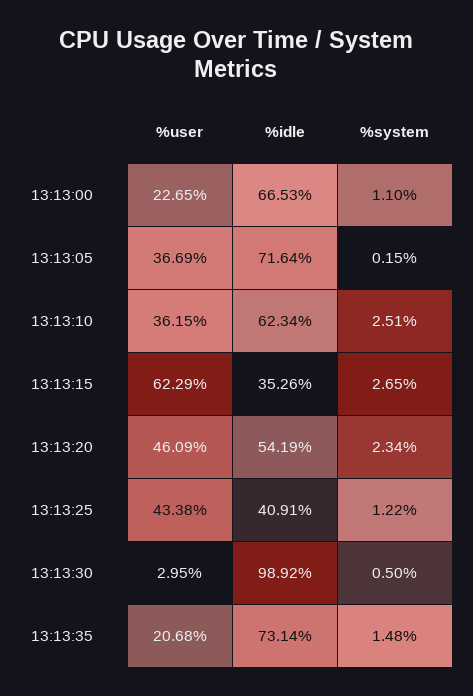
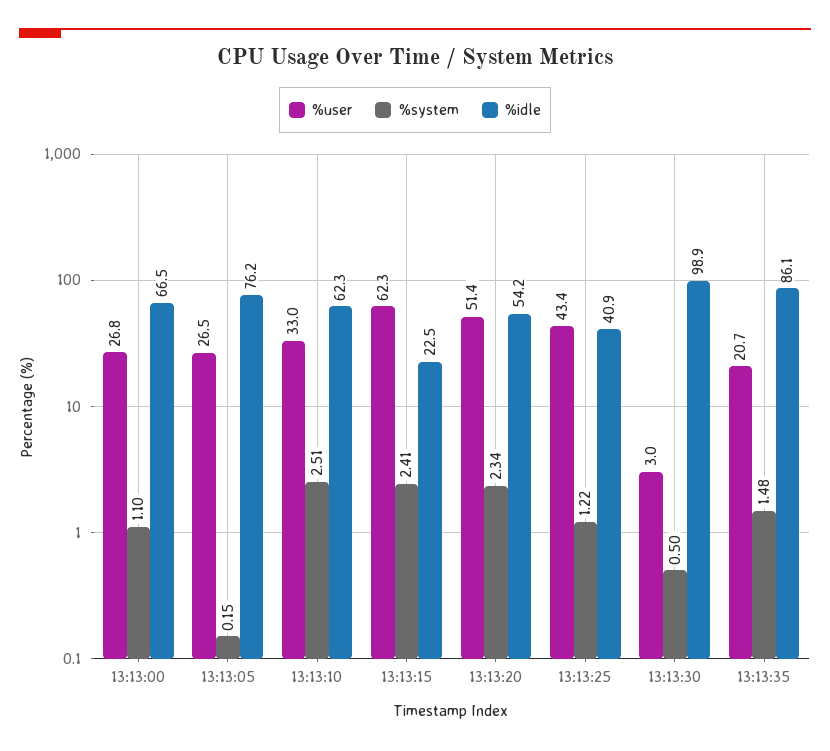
  {
    "%user": {
-     "13:13:00": 22.65,
+     "13:13:00": 26.8,
-     "13:13:05": 36.69,
+     "13:13:05": 26.5,
-     "13:13:10": 36.15,
+     "13:13:10": 33,
      "13:13:15": 62.29,
-     "13:13:20": 46.09,
+     "13:13:20": 51.4,
      "13:13:25": 43.38,
      "13:13:30": 2.95,
      "13:13:35": 20.68
    },
    "%idle": {
      "13:13:00": 66.53,
-     "13:13:05": 71.64,
+     "13:13:05": 76.2,
      "13:13:10": 62.34,
-     "13:13:15": 35.26,
+     "13:13:15": 22.5,
      "13:13:20": 54.19,
      "13:13:25": 40.91,
      "13:13:30": 98.92,
-     "13:13:35": 73.14
+     "13:13:35": 86.1
    },
    "%system": {
      "13:13:00": 1.1,
      "13:13:05": 0.15,
      "13:13:10": 2.51,
-     "13:13:15": 2.65,
+     "13:13:15": 2.41,
      "13:13:20": 2.34,
      "13:13:25": 1.22,
      "13:13:30": 0.5,
      "13:13:35": 1.48
    }
  }

